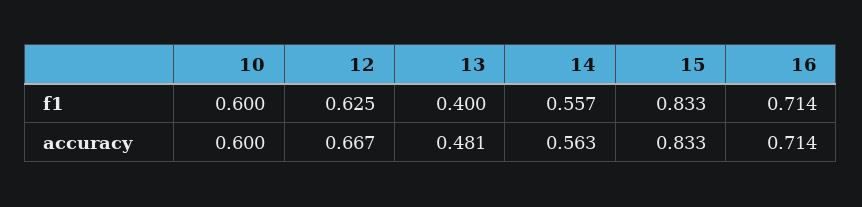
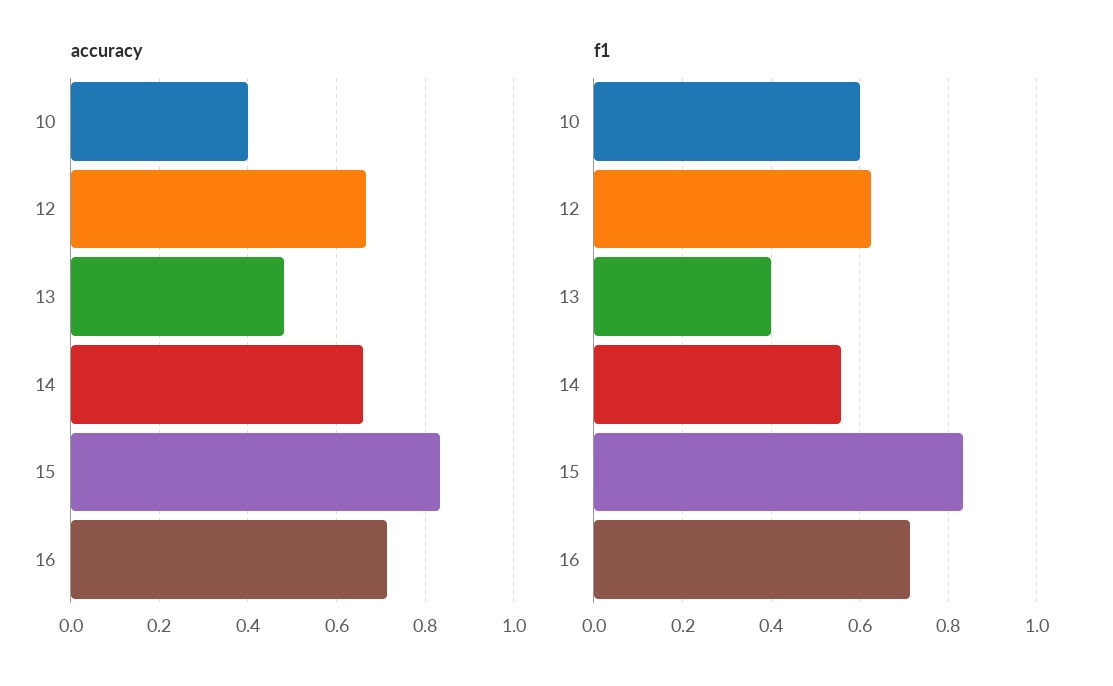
  {
    "f1": {
      "10": 0.6,
      "12": 0.625,
      "13": 0.4,
      "14": 0.557,
      "15": 0.833,
      "16": 0.714
    },
    "accuracy": {
-     "10": 0.6,
+     "10": 0.4,
      "12": 0.667,
      "13": 0.481,
-     "14": 0.563,
+     "14": 0.66,
      "15": 0.833,
      "16": 0.714
    }
  }

